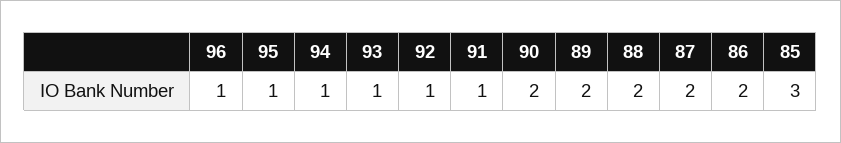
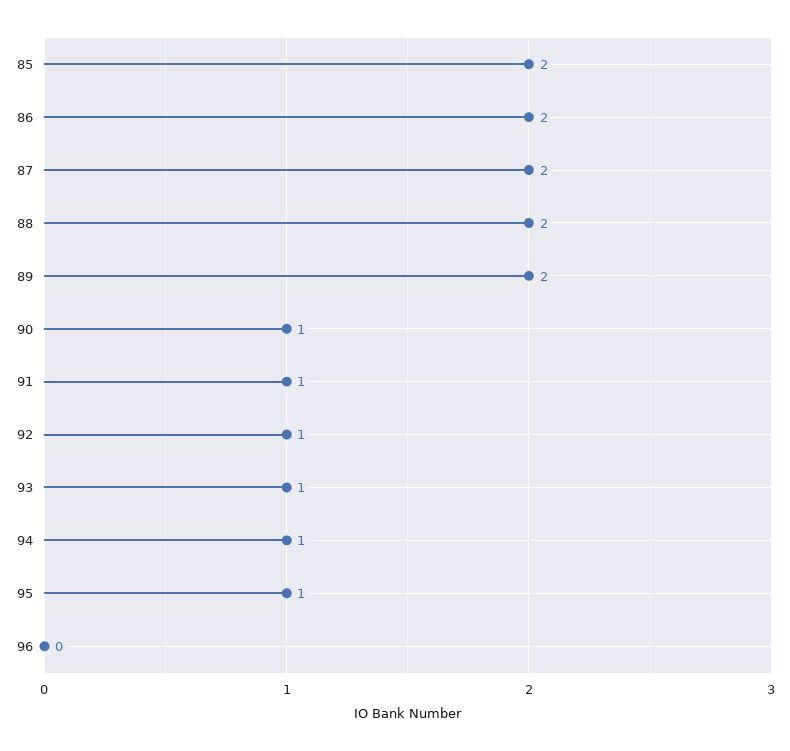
  {
-   "96": 1,
+   "96": 0,
    "95": 1,
    "94": 1,
    "93": 1,
    "92": 1,
    "91": 1,
-   "90": 2,
+   "90": 1,
    "89": 2,
    "88": 2,
    "87": 2,
    "86": 2,
-   "85": 3
+   "85": 2
  }

